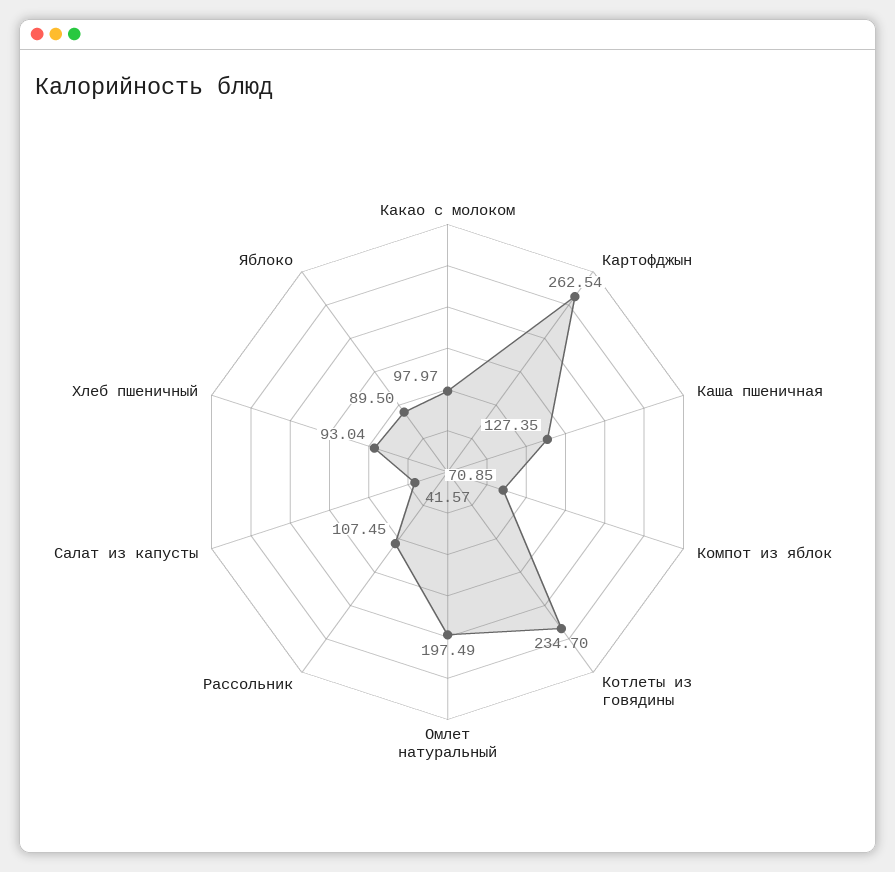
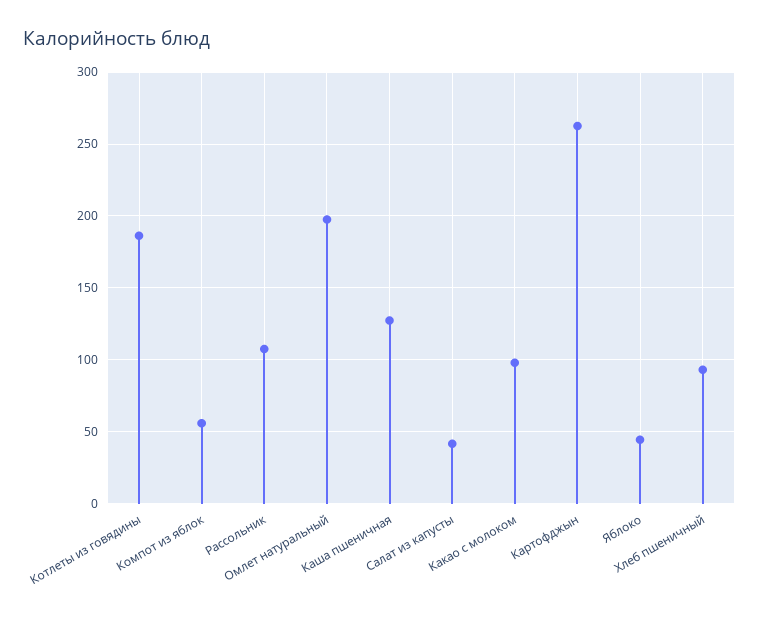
  {
    "Какао с молоком": 97.97,
    "Картофджын": 262.54,
    "Каша пшеничная": 127.35,
-   "Компот из яблок": 70.85,
+   "Компот из яблок": 55,
-   "Котлеты из говядины": 234.7,
+   "Котлеты из говядины": 185,
    "Омлет натуральный": 197.49,
    "Рассольник": 107.45,
    "Салат из капусты": 41.57,
    "Хлеб пшеничный": 93.04,
-   "Яблоко": 89.5
+   "Яблоко": 45
  }

